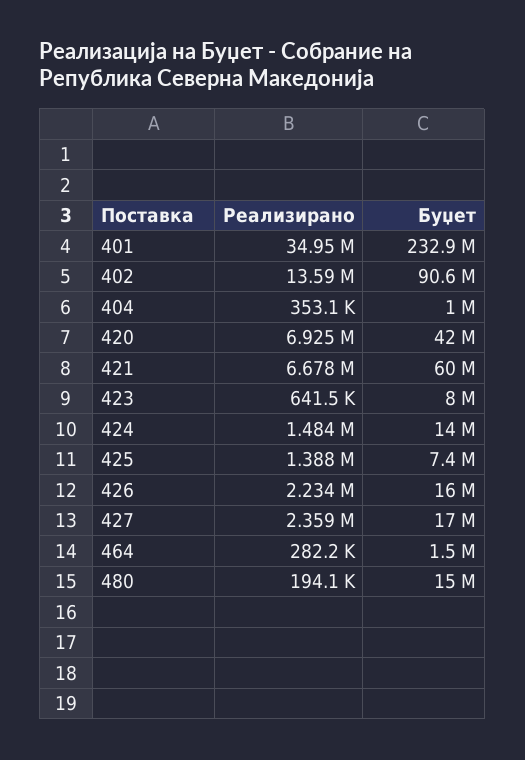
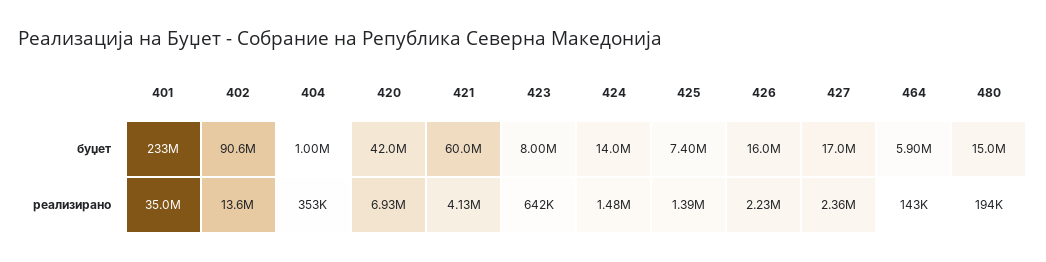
  {
    "Реализирано": {
      "401": 34950000,
      "402": 13590000,
      "404": 353100,
      "420": 6925000,
-     "421": 6678000,
+     "421": 4130000,
      "423": 641500,
      "424": 1484000,
      "425": 1388000,
      "426": 2234000,
      "427": 2359000,
-     "464": 282200,
+     "464": 143000,
      "480": 194100
    },
    "Буџет": {
      "401": 232900000,
      "402": 90600000,
      "404": 1000000,
      "420": 42000000,
      "421": 60000000,
      "423": 8000000,
      "424": 14000000,
      "425": 7400000,
      "426": 16000000,
      "427": 17000000,
-     "464": 1500000,
+     "464": 5900000,
      "480": 15000000
    }
  }

